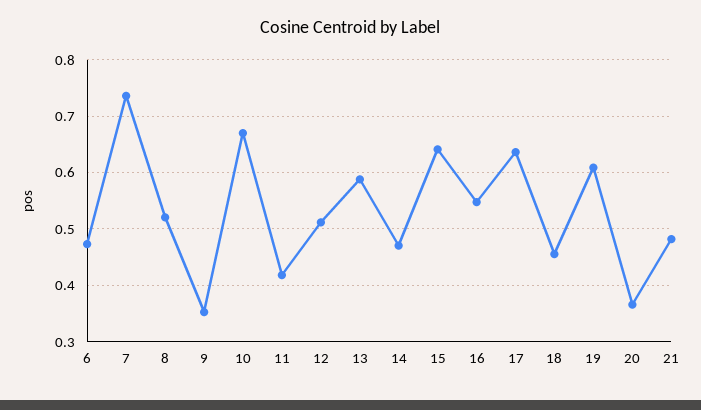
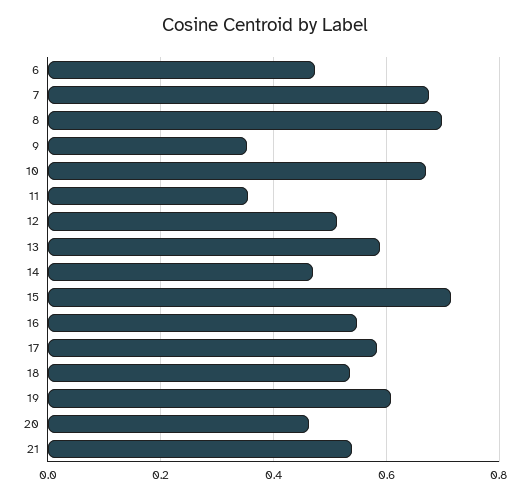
  {
    "6": 0.48,
-   "7": 0.74,
+   "7": 0.68,
-   "8": 0.52,
+   "8": 0.7,
    "9": 0.36,
    "10": 0.68,
-   "11": 0.42,
+   "11": 0.36,
    "12": 0.52,
    "13": 0.58,
    "14": 0.48,
-   "15": 0.64,
+   "15": 0.72,
    "16": 0.54,
-   "17": 0.64,
+   "17": 0.58,
-   "18": 0.46,
+   "18": 0.54,
    "19": 0.6,
-   "20": 0.36,
+   "20": 0.46,
-   "21": 0.48
+   "21": 0.54
  }

